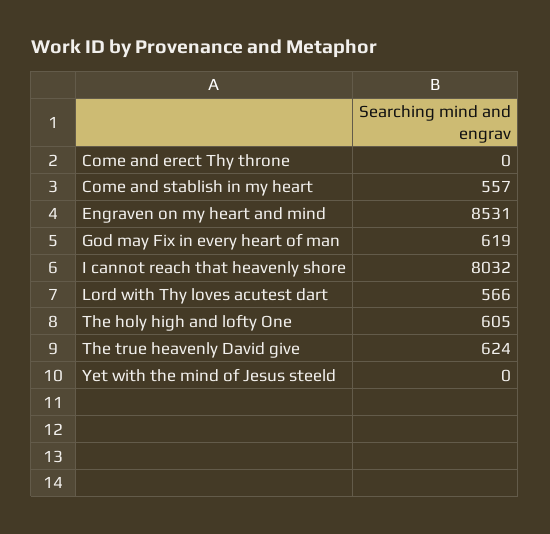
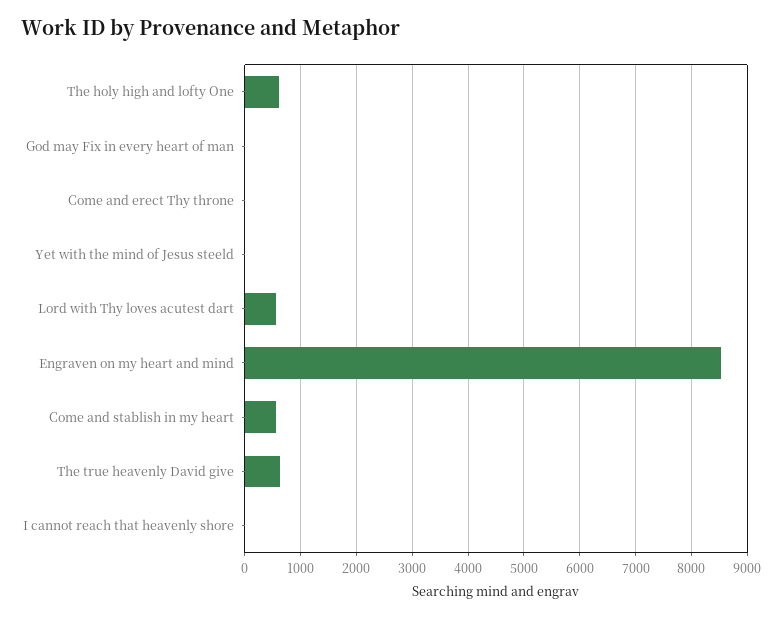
  {
    "Come and erect Thy throne": 0,
    "Come and stablish in my heart": 557,
    "Engraven on my heart and mind": 8531,
-   "God may Fix in every heart of man": 619,
+   "God may Fix in every heart of man": 0,
-   "I cannot reach that heavenly shore": 8032,
+   "I cannot reach that heavenly shore": 0,
    "Lord with Thy loves acutest dart": 566,
    "The holy high and lofty One": 605,
    "The true heavenly David give": 624,
    "Yet with the mind of Jesus steeld": 0
  }

